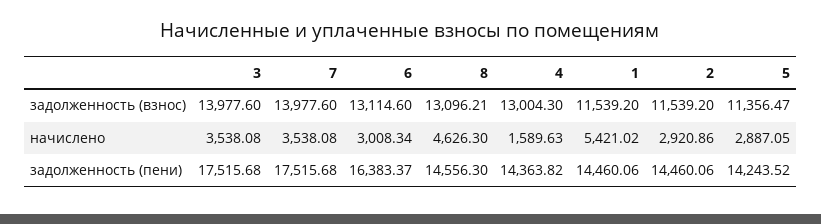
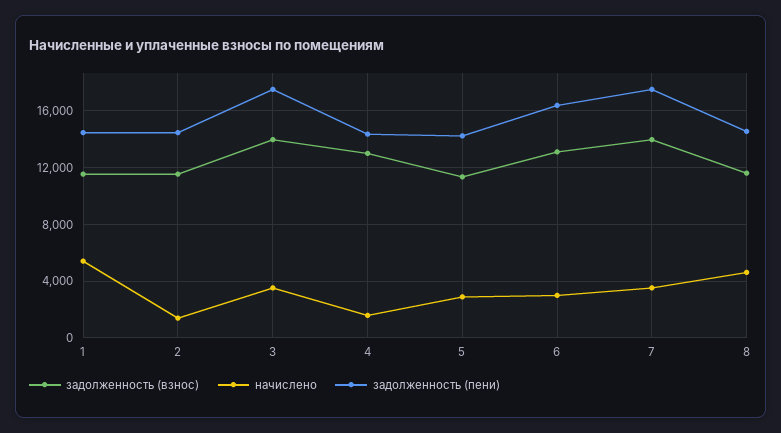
  {
    "задолженность (взнос)": {
      "3": 13977.6,
      "7": 13977.6,
      "6": 13114.6,
-     "8": 13096.21,
+     "8": 11500,
      "4": 13004.3,
      "1": 11539.2,
      "2": 11539.2,
      "5": 11356.47
    },
    "начислено": {
      "3": 3538.08,
      "7": 3538.08,
      "6": 3008.34,
      "8": 4626.3,
      "4": 1589.63,
      "1": 5421.02,
-     "2": 2920.86,
+     "2": 1500,
      "5": 2887.05
    },
    "задолженность (пени)": {
      "3": 17515.68,
      "7": 17515.68,
      "6": 16383.37,
      "8": 14556.3,
      "4": 14363.82,
      "1": 14460.06,
      "2": 14460.06,
      "5": 14243.52
    }
  }

